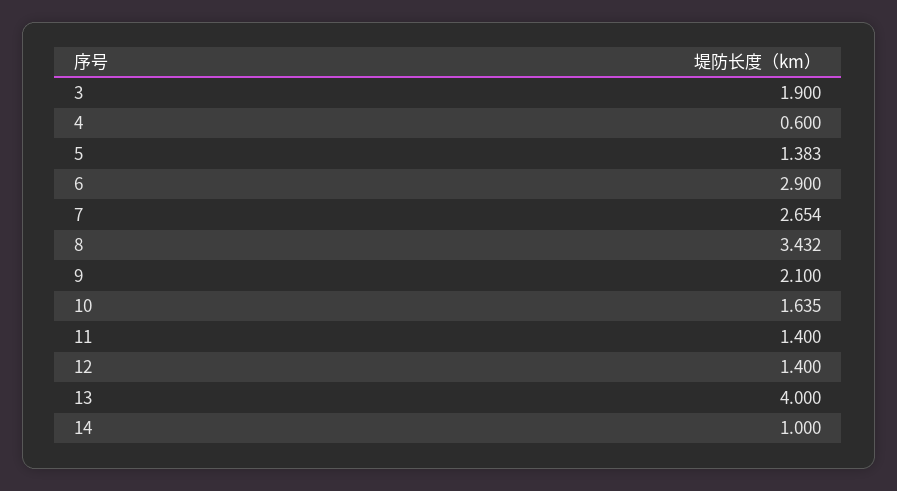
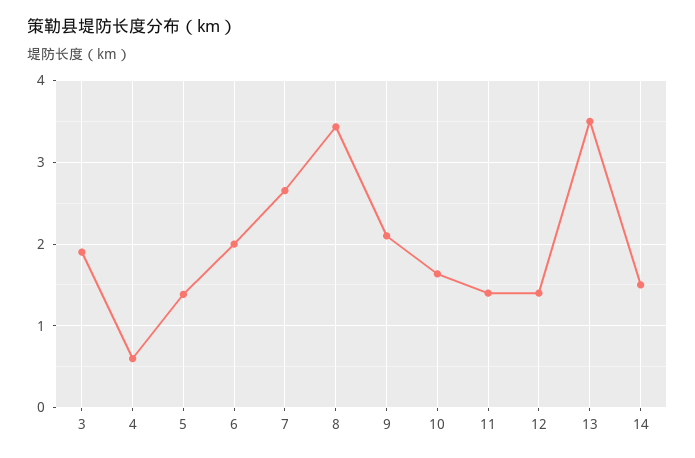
  {
    "3": 1.9,
    "4": 0.6,
    "5": 1.383,
-   "6": 2.9,
+   "6": 2,
    "7": 2.654,
    "8": 3.432,
    "9": 2.1,
    "10": 1.635,
    "11": 1.4,
    "12": 1.4,
-   "13": 4,
+   "13": 3.5,
-   "14": 1
+   "14": 1.5
  }

